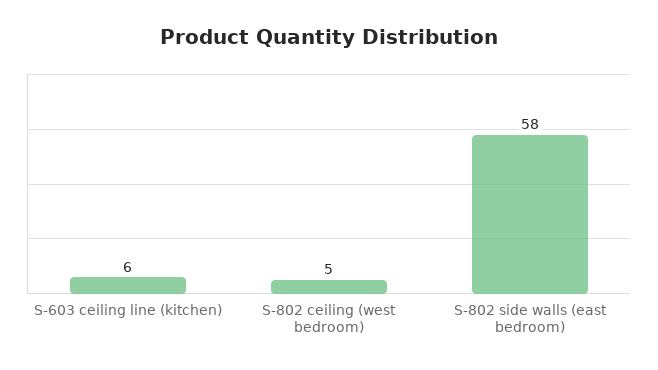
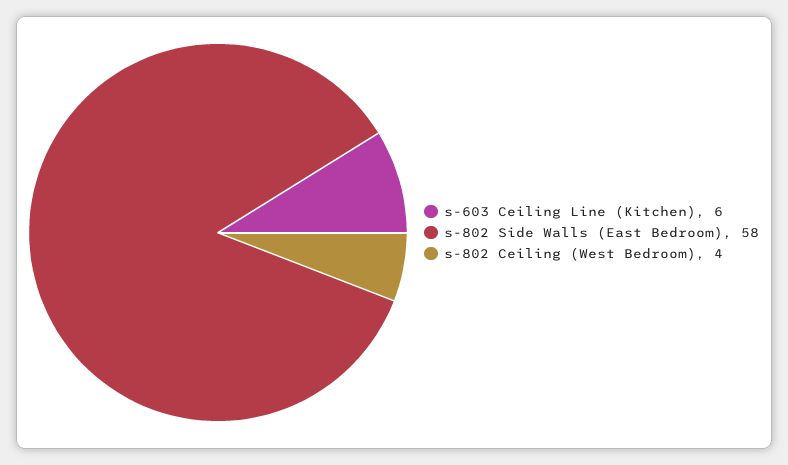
  {
    "S-603 ceiling line (kitchen)": 6,
-   "S-802 ceiling (west bedroom)": 5,
+   "S-802 ceiling (west bedroom)": 4,
    "S-802 side walls (east bedroom)": 58
  }

